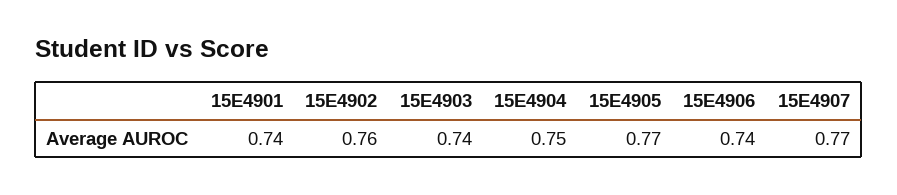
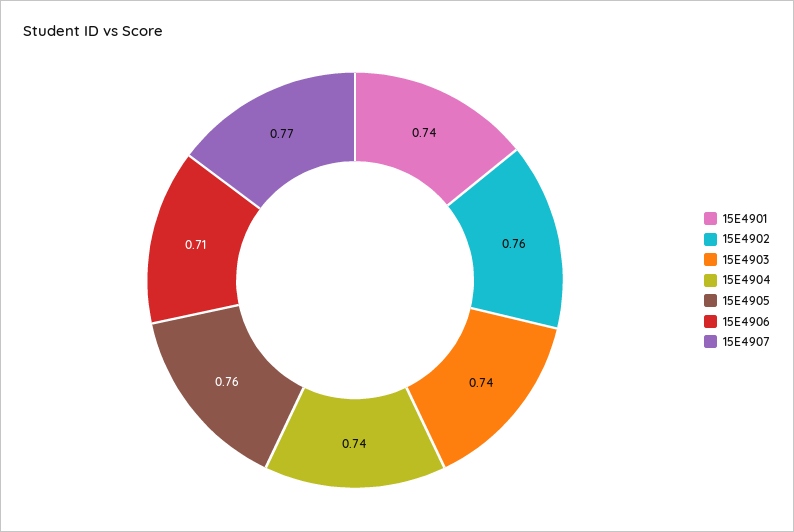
  {
    "15E4901": 0.74,
    "15E4902": 0.76,
    "15E4903": 0.74,
-   "15E4904": 0.75,
+   "15E4904": 0.74,
-   "15E4905": 0.77,
+   "15E4905": 0.76,
-   "15E4906": 0.74,
+   "15E4906": 0.71,
    "15E4907": 0.77
  }

